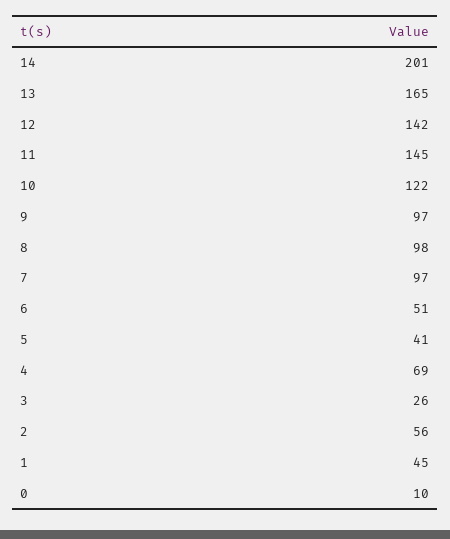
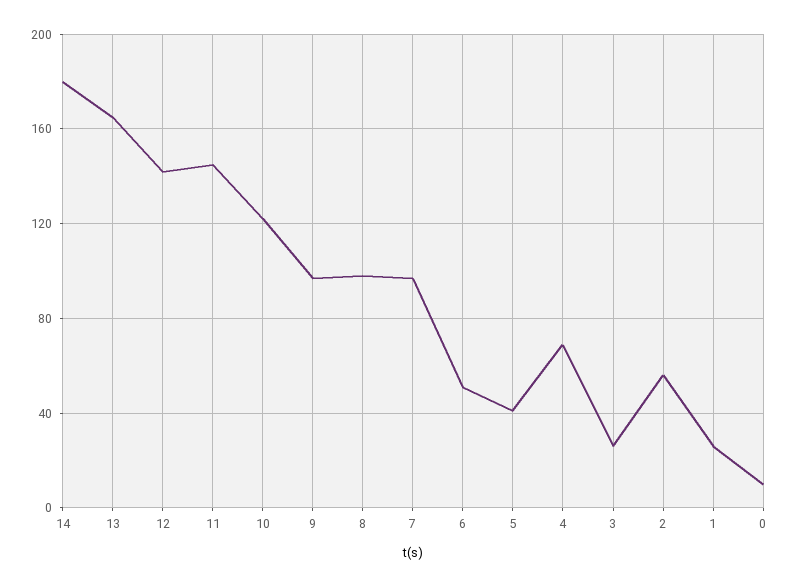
  {
-   "14": 201,
+   "14": 180,
    "13": 165,
    "12": 142,
    "11": 145,
    "10": 122,
    "9": 97,
    "8": 98,
    "7": 97,
    "6": 51,
    "5": 41,
    "4": 69,
    "3": 26,
    "2": 56,
-   "1": 45,
+   "1": 25,
    "0": 10
  }

